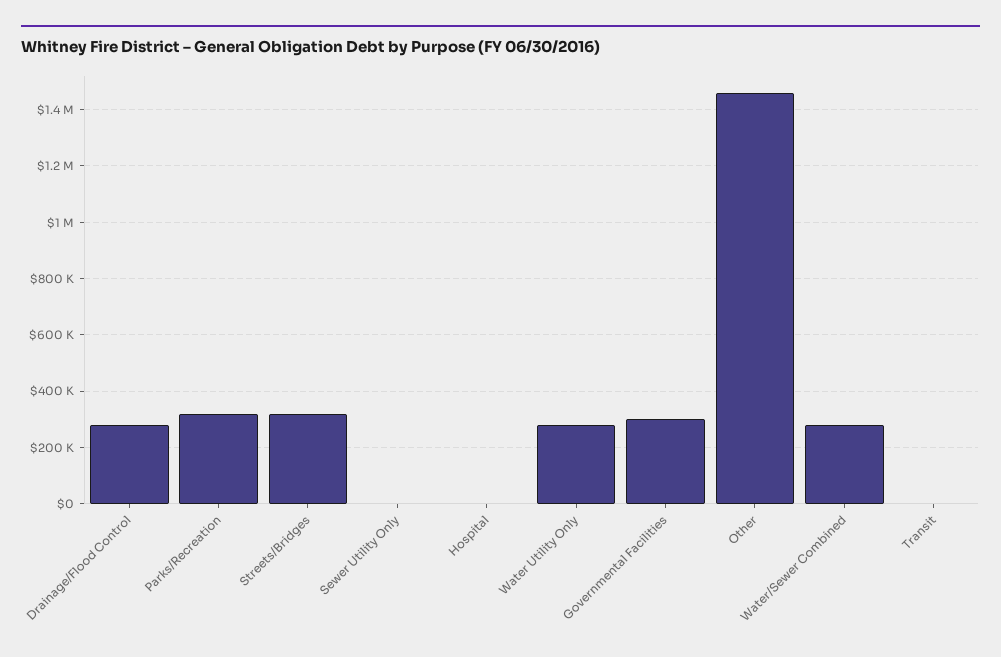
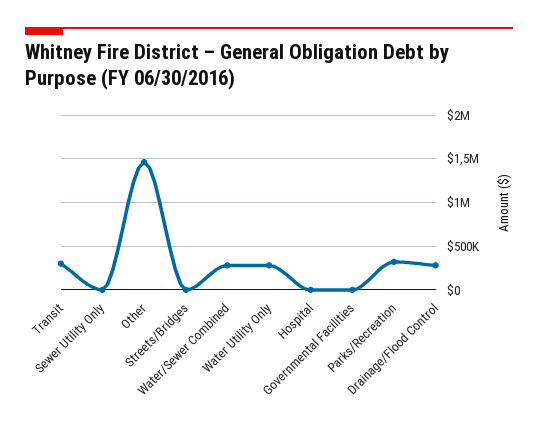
  {
    "Drainage/Flood Control": 275000,
    "Parks/Recreation": 325000,
-   "Streets/Bridges": 325000,
+   "Streets/Bridges": 0,
    "Sewer Utility Only": 0,
    "Hospital": 0,
    "Water Utility Only": 275000,
-   "Governmental Facilities": 300000,
+   "Governmental Facilities": 0,
    "Other": 1450000,
    "Water/Sewer Combined": 275000,
-   "Transit": 0
+   "Transit": 300000
  }

